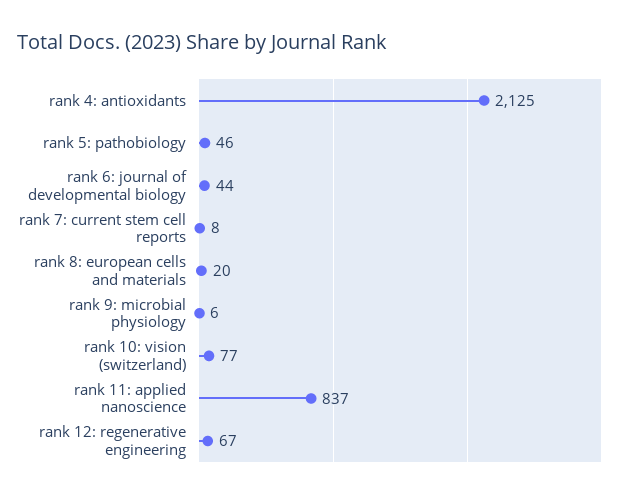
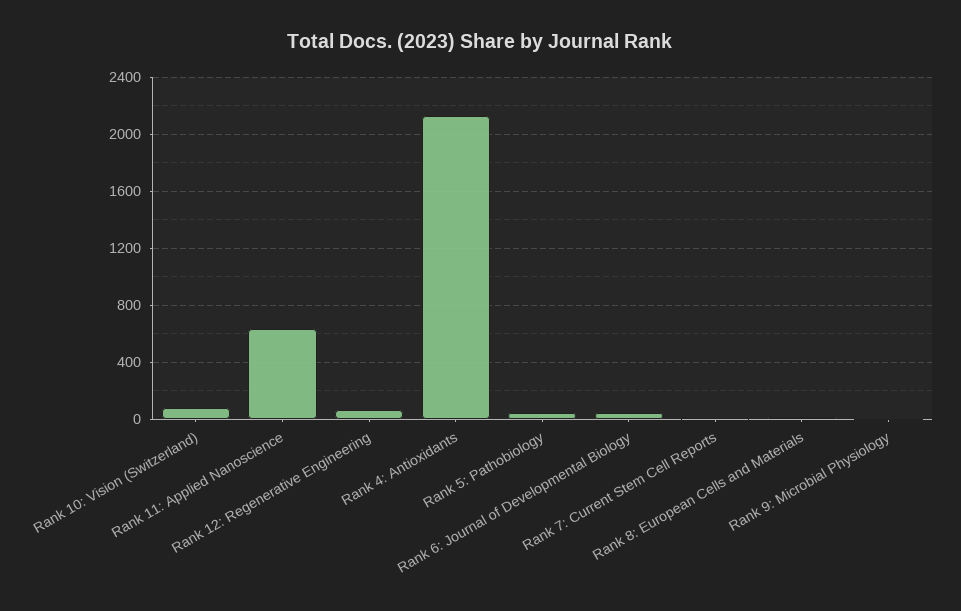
  {
    "rank 4: antioxidants": 2125,
    "rank 5: pathobiology": 46,
    "rank 6: journal of developmental biology": 44,
    "rank 7: current stem cell reports": 8,
    "rank 8: european cells and materials": 20,
    "rank 9: microbial physiology": 6,
    "rank 10: vision (switzerland)": 77,
-   "rank 11: applied nanoscience": 837,
+   "rank 11: applied nanoscience": 650,
    "rank 12: regenerative engineering": 67
  }

